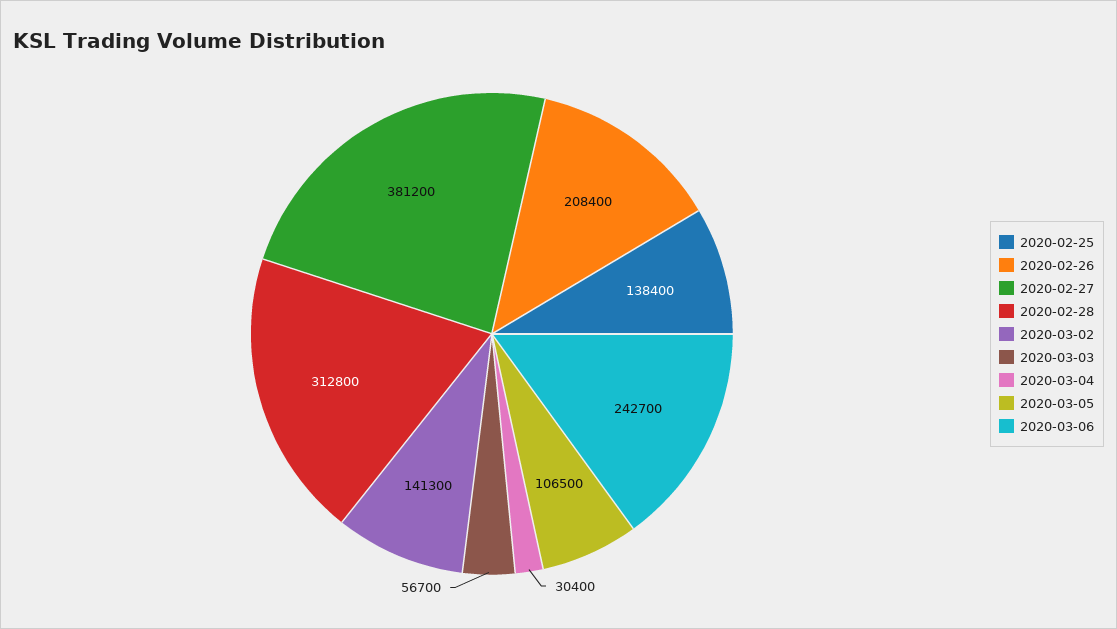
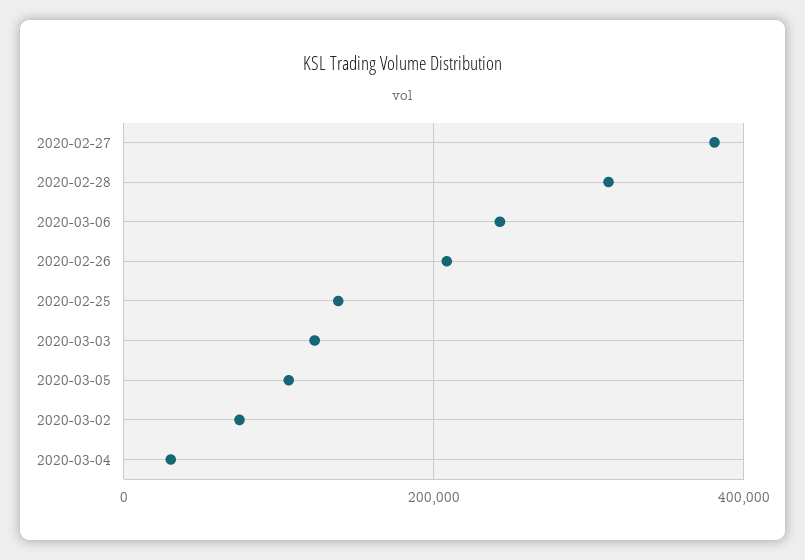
  {
    "2020-02-25": 138400,
    "2020-02-26": 208400,
    "2020-02-27": 381200,
    "2020-02-28": 312800,
-   "2020-03-02": 141300,
+   "2020-03-02": 80000,
-   "2020-03-03": 56700,
+   "2020-03-03": 120000,
    "2020-03-04": 30400,
    "2020-03-05": 106500,
    "2020-03-06": 242700
  }

